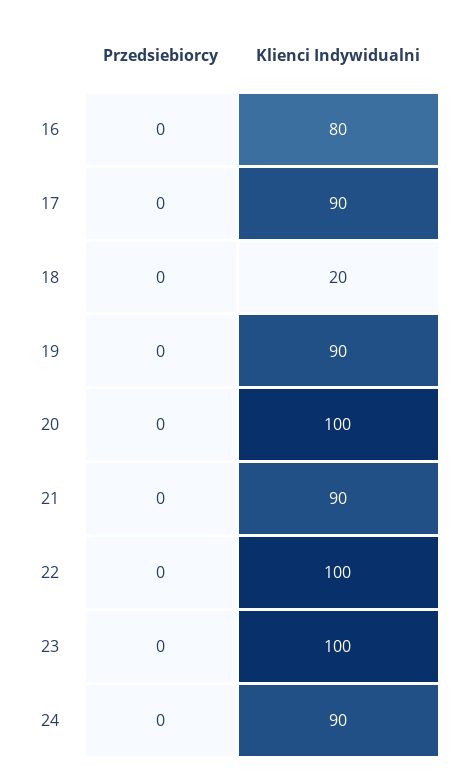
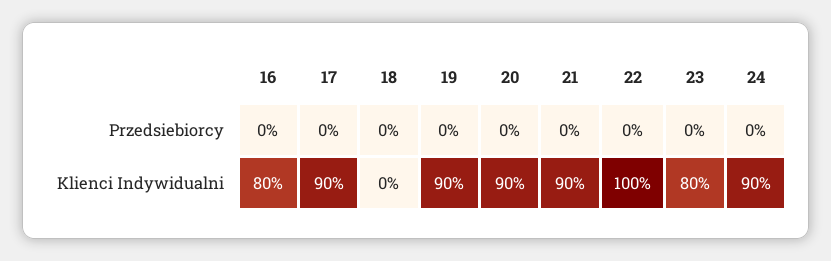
  {
    "Przedsiebiorcy": {
      "16": 0,
      "17": 0,
      "18": 0,
      "19": 0,
      "20": 0,
      "21": 0,
      "22": 0,
      "23": 0,
      "24": 0
    },
    "Klienci Indywidualni": {
      "16": 80,
      "17": 90,
-     "18": 20,
+     "18": 0,
      "19": 90,
-     "20": 100,
+     "20": 90,
      "21": 90,
      "22": 100,
-     "23": 100,
+     "23": 80,
      "24": 90
    }
  }

